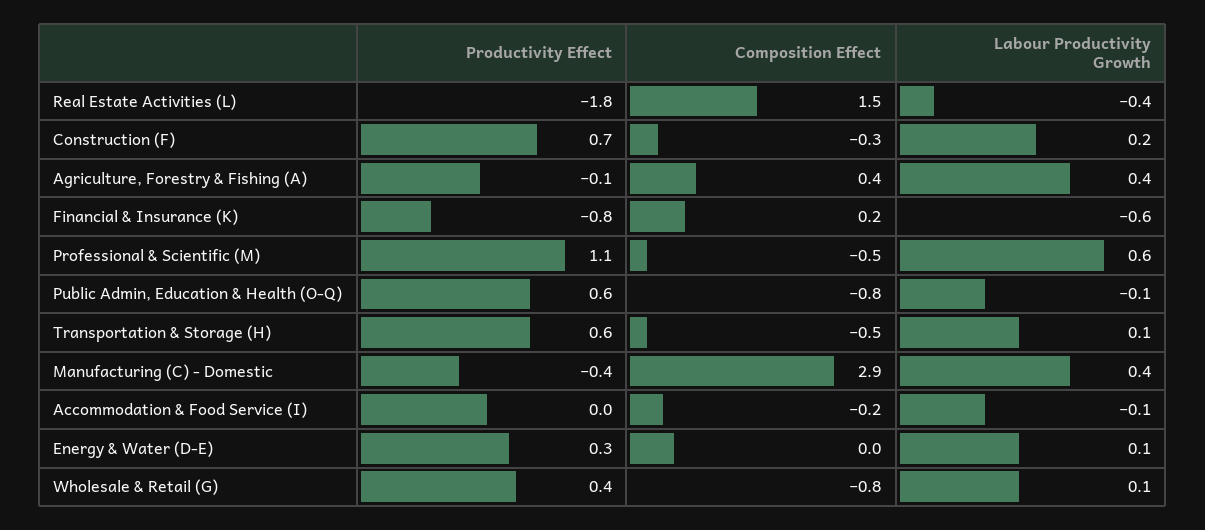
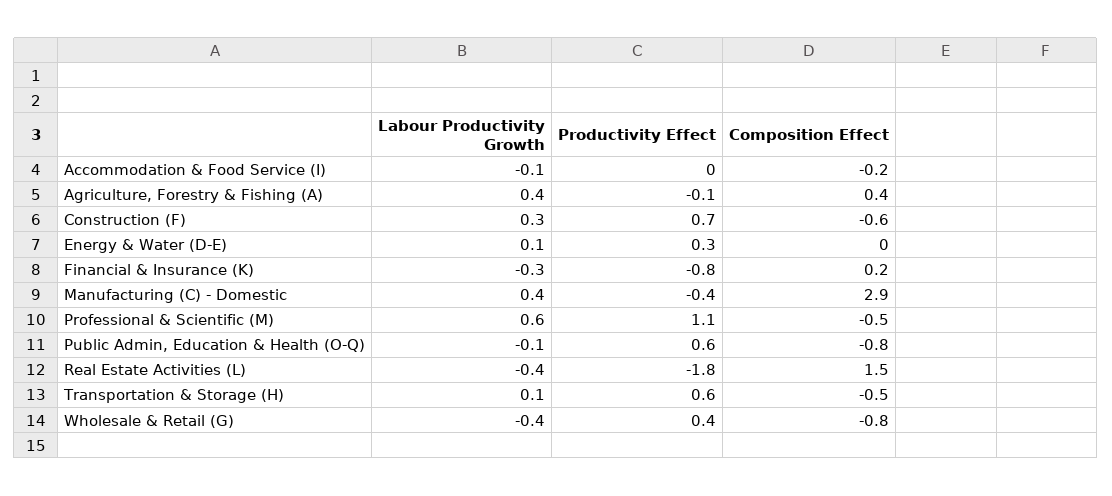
  {
    "Productivity Effect": {
      "Real Estate Activities (L)": -1.8,
      "Construction (F)": 0.7,
      "Agriculture, Forestry & Fishing (A)": -0.1,
      "Financial & Insurance (K)": -0.8,
      "Professional & Scientific (M)": 1.1,
      "Public Admin, Education & Health (O-Q)": 0.6,
      "Transportation & Storage (H)": 0.6,
      "Manufacturing (C) - Domestic": -0.4,
      "Accommodation & Food Service (I)": 0,
      "Energy & Water (D-E)": 0.3,
      "Wholesale & Retail (G)": 0.4
    },
    "Composition Effect": {
      "Real Estate Activities (L)": 1.5,
-     "Construction (F)": -0.3,
+     "Construction (F)": -0.6,
      "Agriculture, Forestry & Fishing (A)": 0.4,
      "Financial & Insurance (K)": 0.2,
      "Professional & Scientific (M)": -0.5,
      "Public Admin, Education & Health (O-Q)": -0.8,
      "Transportation & Storage (H)": -0.5,
      "Manufacturing (C) - Domestic": 2.9,
      "Accommodation & Food Service (I)": -0.2,
      "Energy & Water (D-E)": 0,
      "Wholesale & Retail (G)": -0.8
    },
    "Labour Productivity Growth": {
      "Real Estate Activities (L)": -0.4,
-     "Construction (F)": 0.2,
+     "Construction (F)": 0.3,
      "Agriculture, Forestry & Fishing (A)": 0.4,
-     "Financial & Insurance (K)": -0.6,
+     "Financial & Insurance (K)": -0.3,
      "Professional & Scientific (M)": 0.6,
      "Public Admin, Education & Health (O-Q)": -0.1,
      "Transportation & Storage (H)": 0.1,
      "Manufacturing (C) - Domestic": 0.4,
      "Accommodation & Food Service (I)": -0.1,
      "Energy & Water (D-E)": 0.1,
-     "Wholesale & Retail (G)": 0.1
+     "Wholesale & Retail (G)": -0.4
    }
  }

